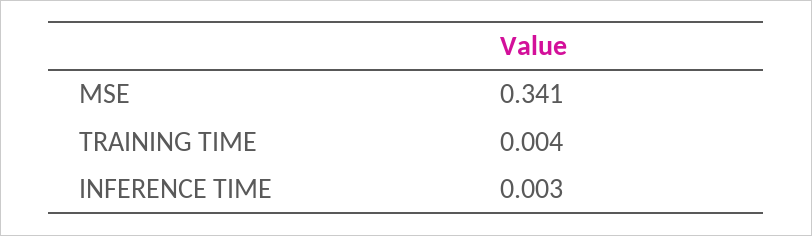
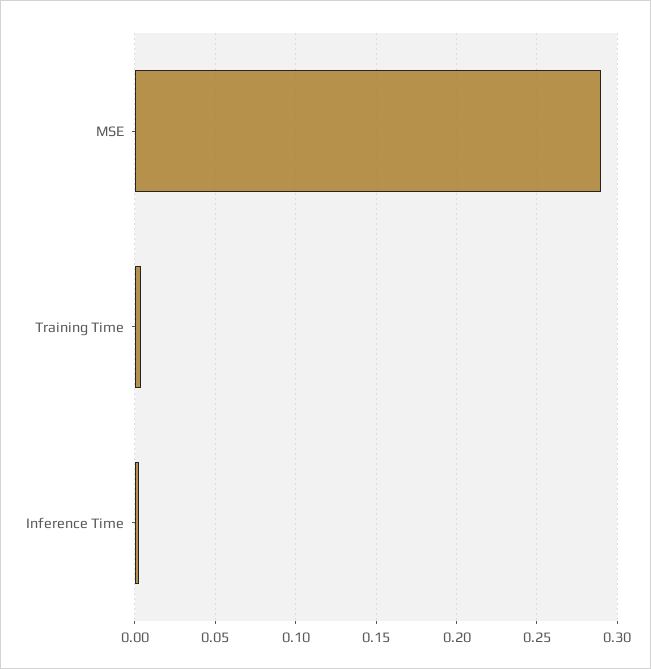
  {
-   "MSE": 0.341,
+   "MSE": 0.29,
    "TRAINING TIME": 0.004,
    "INFERENCE TIME": 0.003
  }

